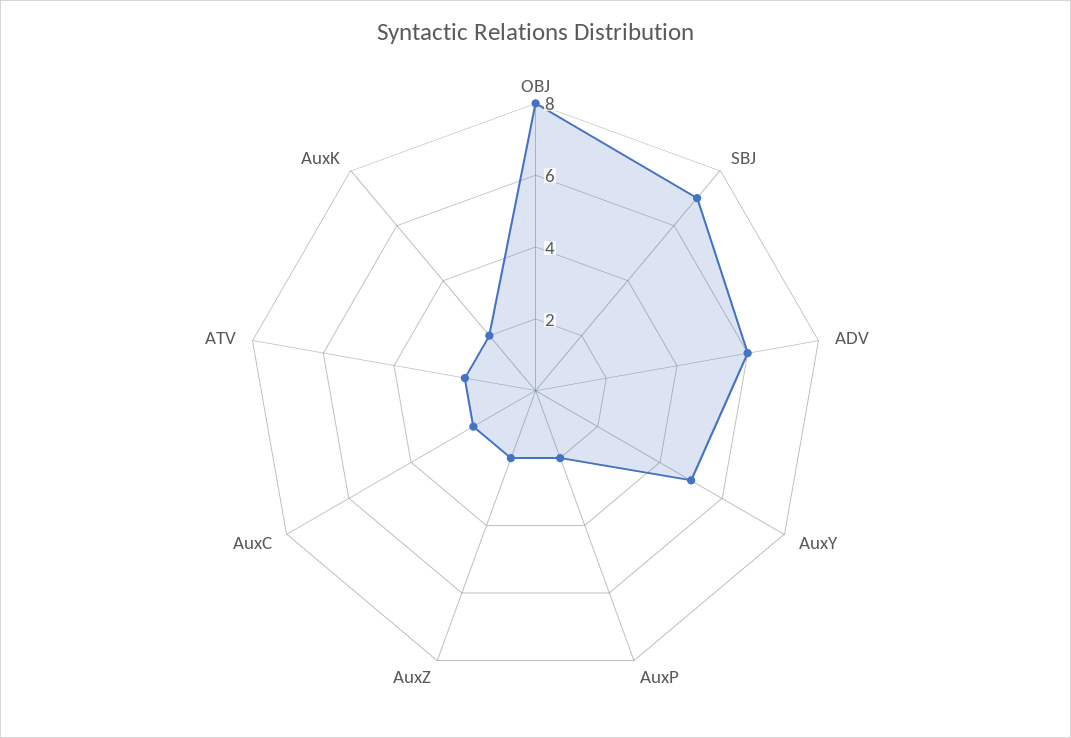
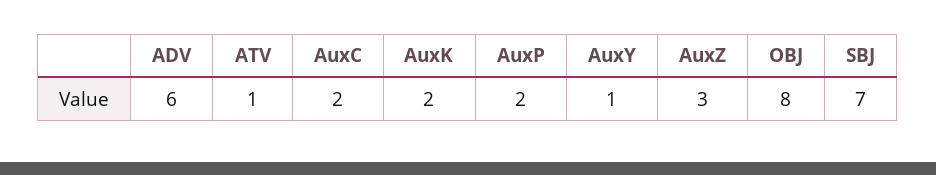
  {
    "OBJ": 8,
    "SBJ": 7,
    "ADV": 6,
-   "AuxY": 5,
+   "AuxY": 1,
    "AuxP": 2,
-   "AuxZ": 2,
+   "AuxZ": 3,
    "AuxC": 2,
-   "ATV": 2,
+   "ATV": 1,
    "AuxK": 2
  }

